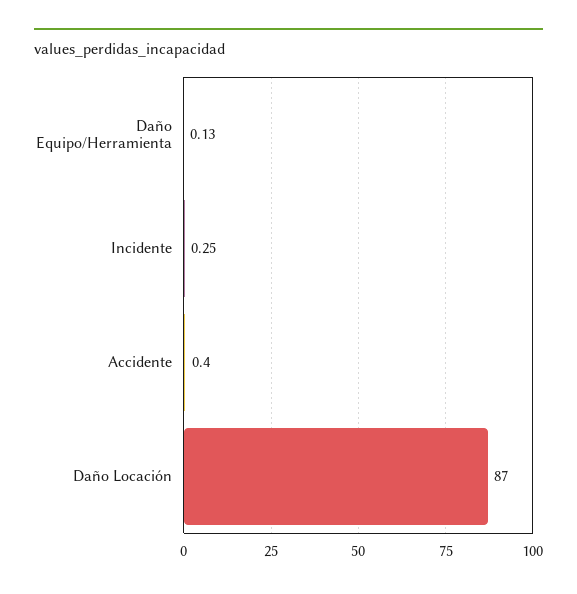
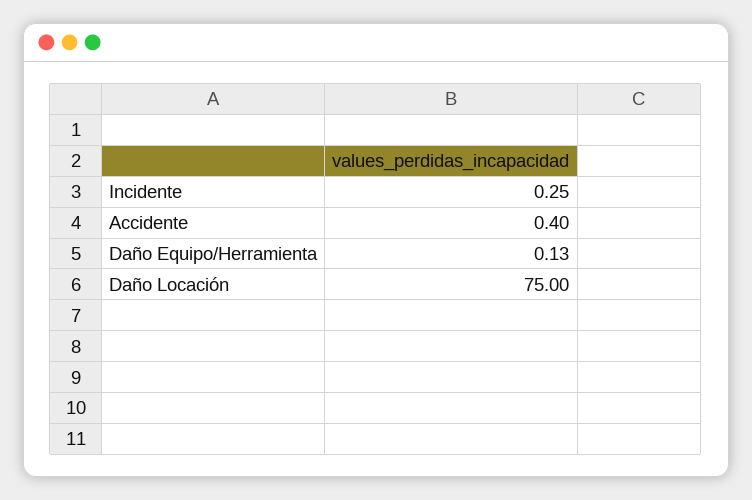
  {
    "Daño Equipo/Herramienta": 0.13,
    "Incidente": 0.25,
    "Accidente": 0.4,
-   "Daño Locación": 87
+   "Daño Locación": 75
  }

